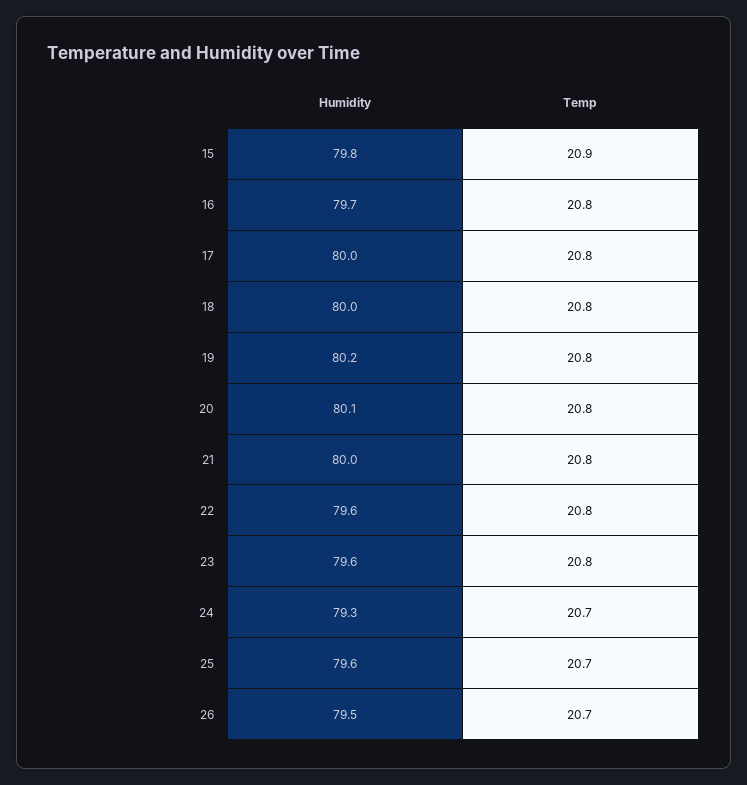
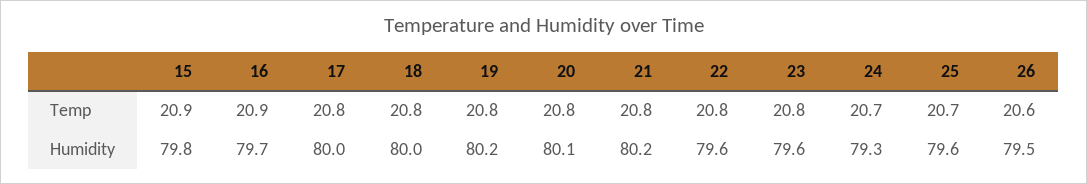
  {
    "Humidity": {
      "15": 79.8,
      "16": 79.7,
      "17": 80,
      "18": 80,
      "19": 80.2,
      "20": 80.1,
-     "21": 80,
+     "21": 80.2,
      "22": 79.6,
      "23": 79.6,
      "24": 79.3,
      "25": 79.6,
      "26": 79.5
    },
    "Temp": {
      "15": 20.9,
-     "16": 20.8,
+     "16": 20.9,
      "17": 20.8,
      "18": 20.8,
      "19": 20.8,
      "20": 20.8,
      "21": 20.8,
      "22": 20.8,
      "23": 20.8,
      "24": 20.7,
      "25": 20.7,
-     "26": 20.7
+     "26": 20.6
    }
  }

